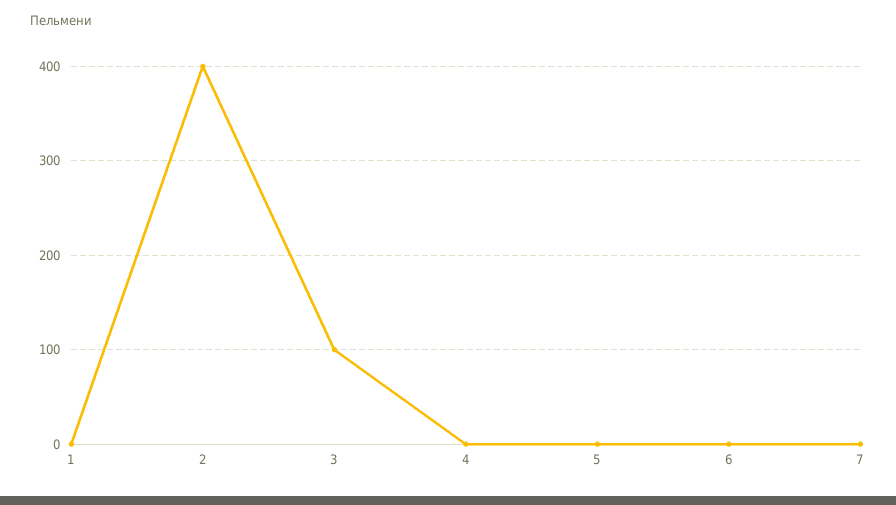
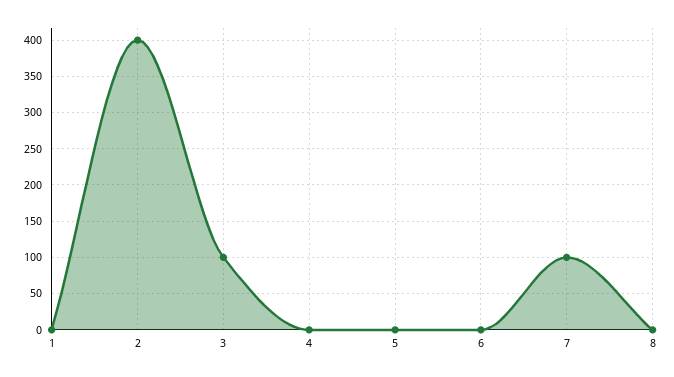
  {
    "1": 0,
    "2": 400,
    "3": 100,
    "4": 0,
    "5": 0,
    "6": 0,
-   "7": 0
+   "7": 100,
+   "8": 0
  }

